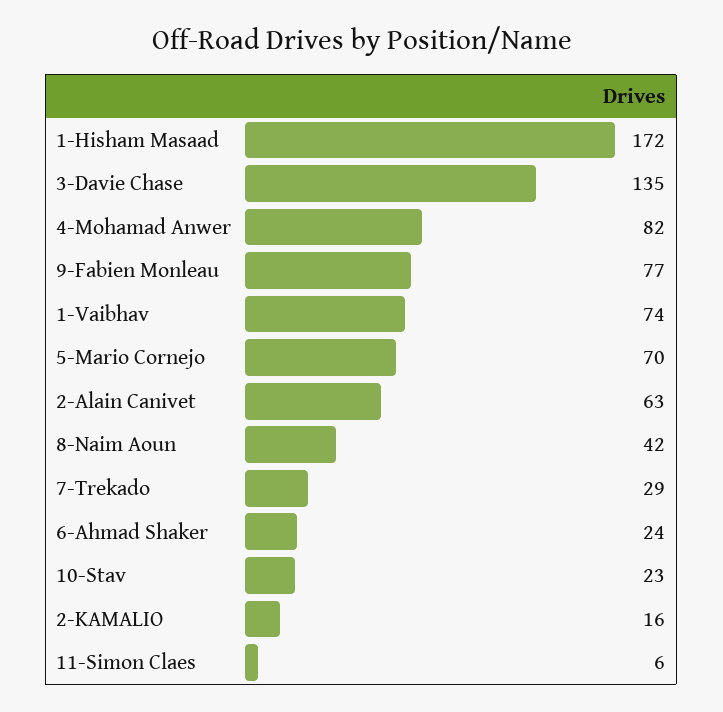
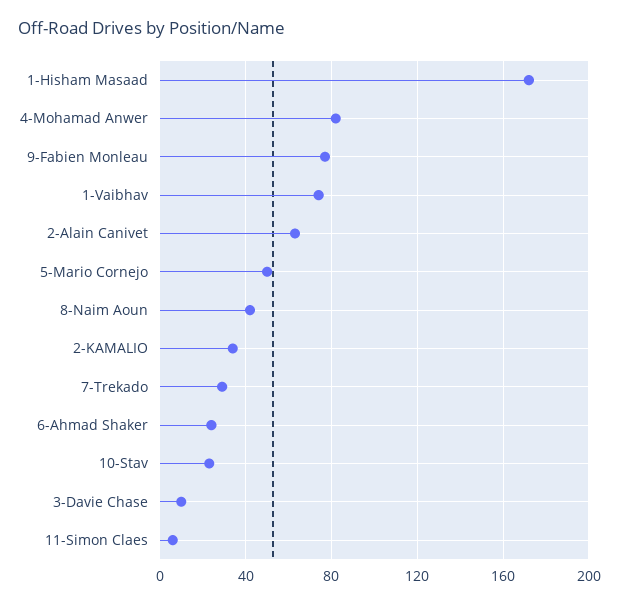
  {
    "1-Hisham Masaad": 172,
-   "3-Davie Chase": 135,
+   "3-Davie Chase": 10,
    "4-Mohamad Anwer": 82,
    "9-Fabien Monleau": 77,
    "1-Vaibhav": 74,
-   "5-Mario Cornejo": 70,
+   "5-Mario Cornejo": 50,
    "2-Alain Canivet": 63,
    "8-Naim Aoun": 42,
    "7-Trekado": 29,
    "6-Ahmad Shaker": 24,
    "10-Stav": 23,
-   "2-KAMALIO": 16,
+   "2-KAMALIO": 35,
    "11-Simon Claes": 6
  }

